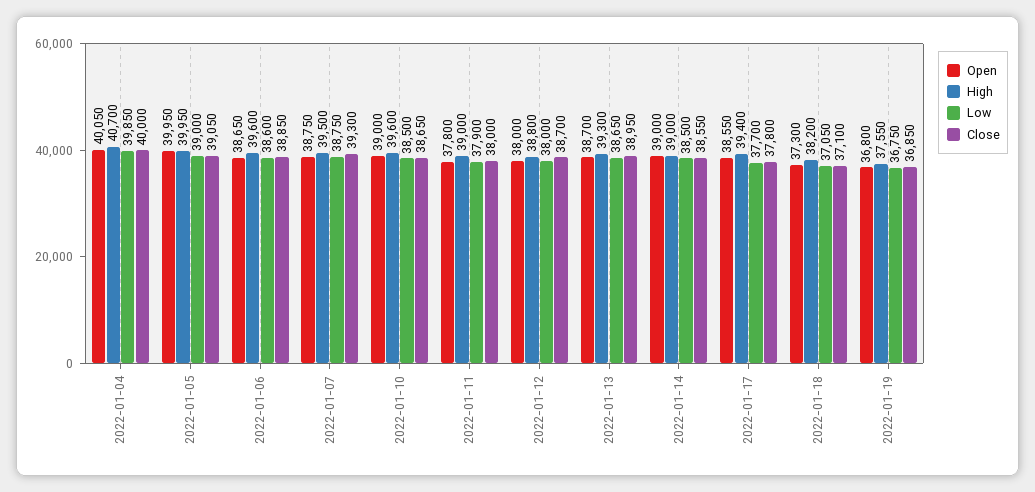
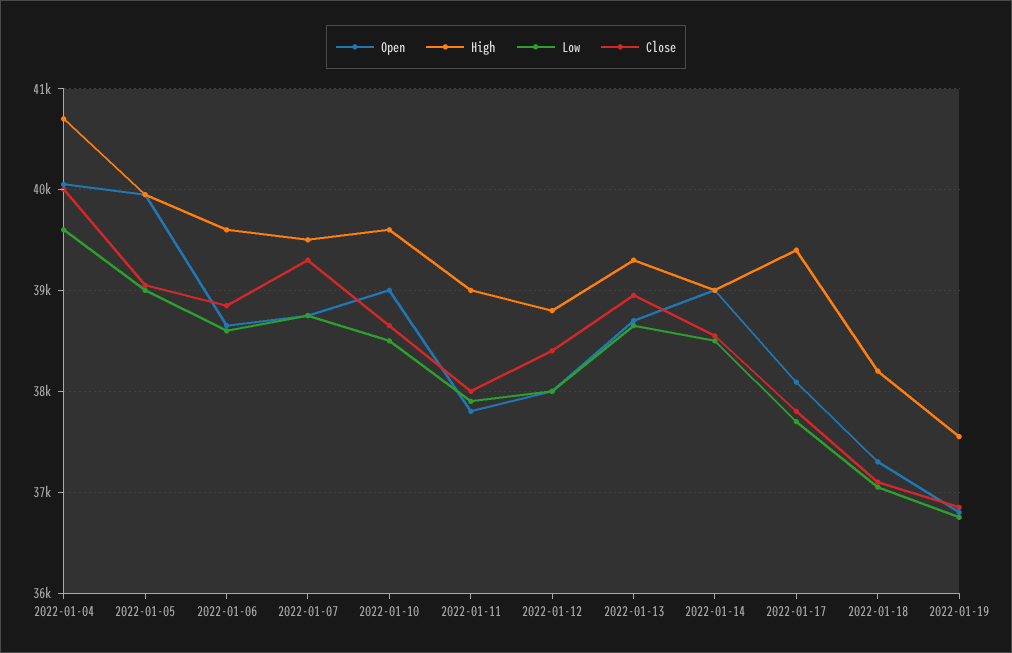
  {
    "Open": {
      "2022-01-04": 40050,
      "2022-01-05": 39950,
      "2022-01-06": 38650,
      "2022-01-07": 38750,
      "2022-01-10": 39000,
      "2022-01-11": 37800,
      "2022-01-12": 38000,
      "2022-01-13": 38700,
      "2022-01-14": 39000,
-     "2022-01-17": 38550,
+     "2022-01-17": 38100,
      "2022-01-18": 37300,
      "2022-01-19": 36800
    },
    "High": {
      "2022-01-04": 40700,
      "2022-01-05": 39950,
      "2022-01-06": 39600,
      "2022-01-07": 39500,
      "2022-01-10": 39600,
      "2022-01-11": 39000,
      "2022-01-12": 38800,
      "2022-01-13": 39300,
      "2022-01-14": 39000,
      "2022-01-17": 39400,
      "2022-01-18": 38200,
      "2022-01-19": 37550
    },
    "Low": {
-     "2022-01-04": 39850,
+     "2022-01-04": 39600,
      "2022-01-05": 39000,
      "2022-01-06": 38600,
      "2022-01-07": 38750,
      "2022-01-10": 38500,
      "2022-01-11": 37900,
      "2022-01-12": 38000,
      "2022-01-13": 38650,
      "2022-01-14": 38500,
      "2022-01-17": 37700,
      "2022-01-18": 37050,
      "2022-01-19": 36750
    },
    "Close": {
      "2022-01-04": 40000,
      "2022-01-05": 39050,
      "2022-01-06": 38850,
      "2022-01-07": 39300,
      "2022-01-10": 38650,
      "2022-01-11": 38000,
-     "2022-01-12": 38700,
+     "2022-01-12": 38400,
      "2022-01-13": 38950,
      "2022-01-14": 38550,
      "2022-01-17": 37800,
      "2022-01-18": 37100,
      "2022-01-19": 36850
    }
  }

